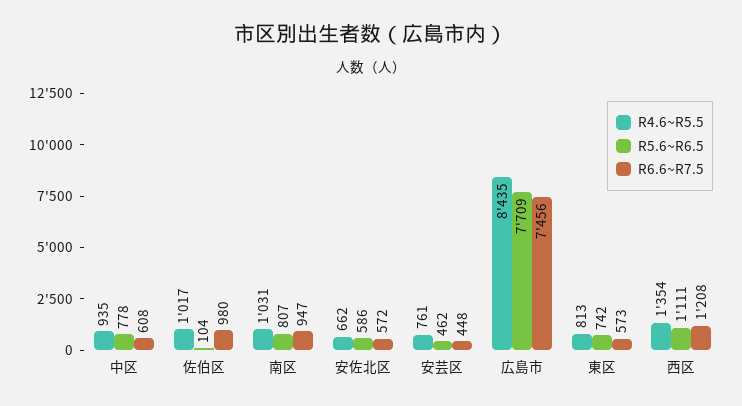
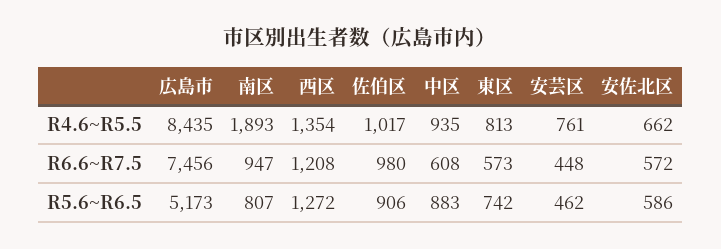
  {
    "R4.6~R5.5": {
      "中区": 935,
      "佐伯区": 1017,
-     "南区": 1031,
+     "南区": 1893,
      "安佐北区": 662,
      "安芸区": 761,
      "広島市": 8435,
      "東区": 813,
      "西区": 1354
    },
    "R5.6~R6.5": {
-     "中区": 778,
+     "中区": 883,
-     "佐伯区": 104,
+     "佐伯区": 906,
      "南区": 807,
      "安佐北区": 586,
      "安芸区": 462,
-     "広島市": 7709,
+     "広島市": 5173,
      "東区": 742,
-     "西区": 1111
+     "西区": 1272
    },
    "R6.6~R7.5": {
      "中区": 608,
      "佐伯区": 980,
      "南区": 947,
      "安佐北区": 572,
      "安芸区": 448,
      "広島市": 7456,
      "東区": 573,
      "西区": 1208
    }
  }

